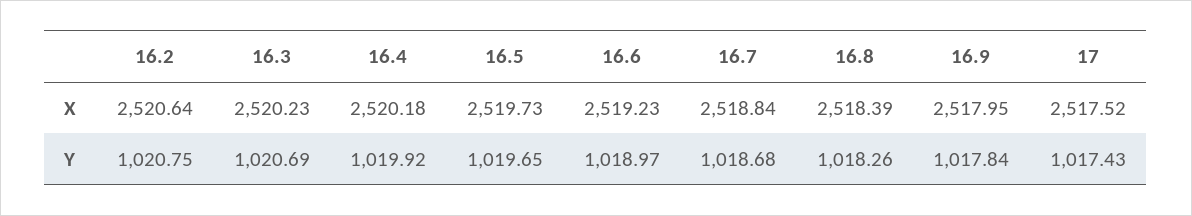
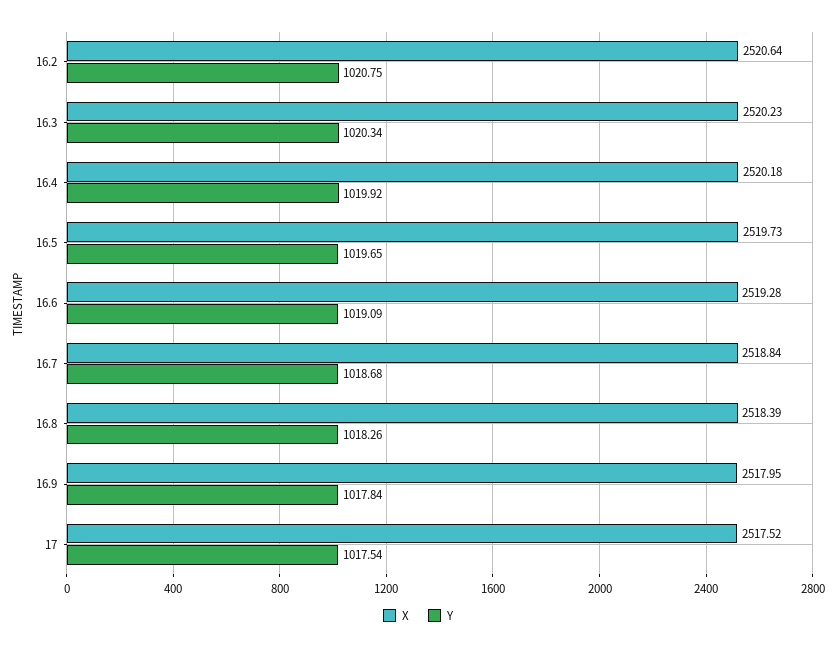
  {
    "X": {
      "16.2": 2520.64,
      "16.3": 2520.23,
      "16.4": 2520.18,
      "16.5": 2519.73,
-     "16.6": 2519.23,
+     "16.6": 2519.28,
      "16.7": 2518.84,
      "16.8": 2518.39,
      "16.9": 2517.95,
      "17": 2517.52
    },
    "Y": {
      "16.2": 1020.75,
-     "16.3": 1020.69,
+     "16.3": 1020.34,
      "16.4": 1019.92,
      "16.5": 1019.65,
-     "16.6": 1018.97,
+     "16.6": 1019.09,
      "16.7": 1018.68,
      "16.8": 1018.26,
      "16.9": 1017.84,
-     "17": 1017.43
+     "17": 1017.54
    }
  }

